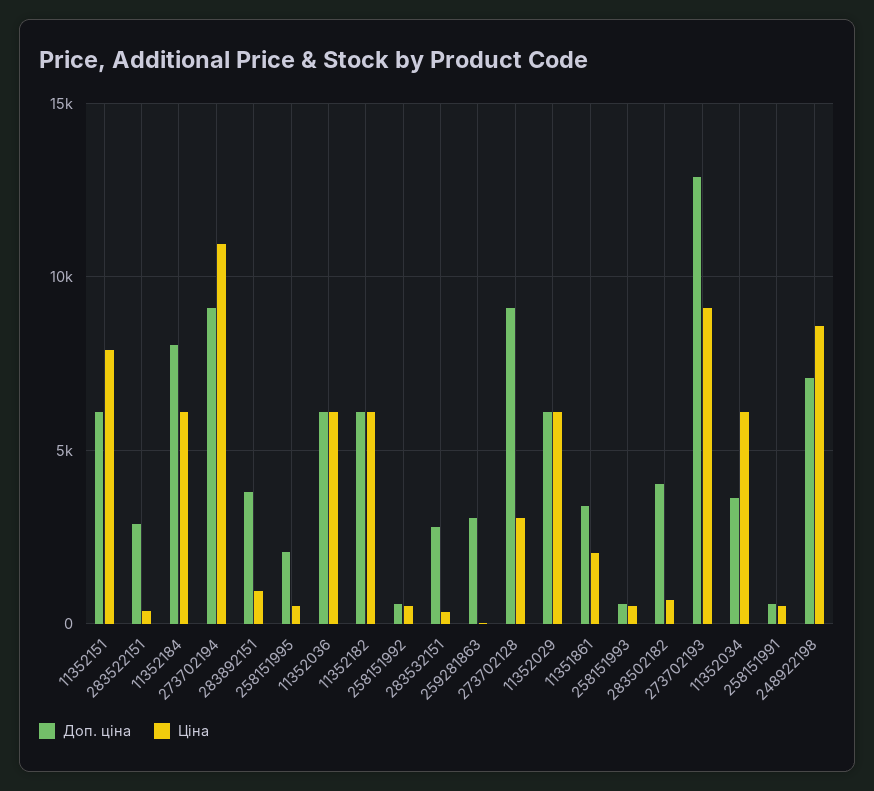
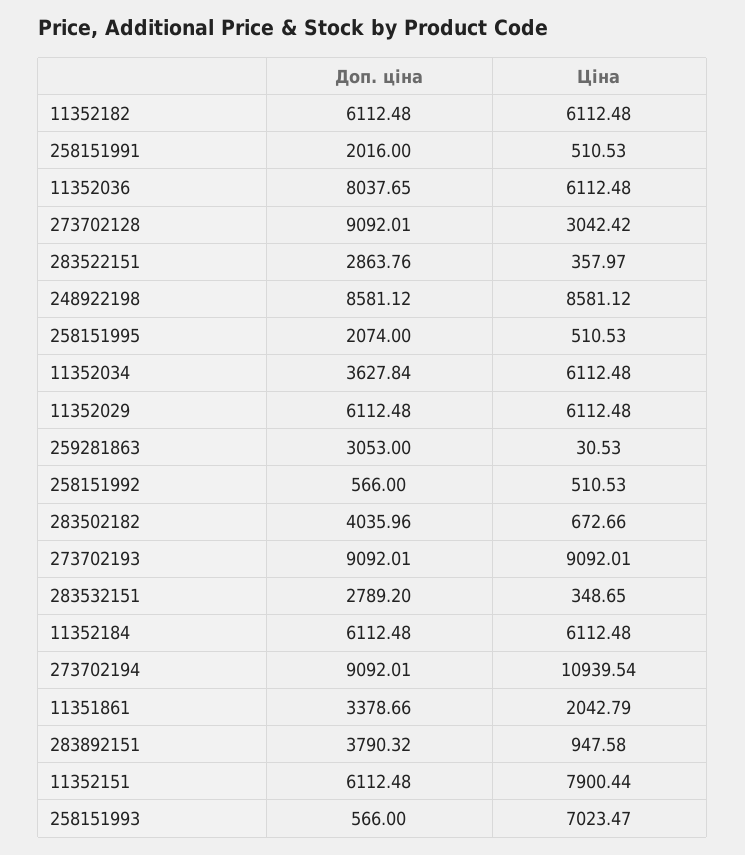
  {
    "Доп. ціна": {
      "11352151": 6112.48,
      "283522151": 2863.76,
-     "11352184": 8000,
+     "11352184": 6112.48,
      "273702194": 9092.01,
      "283892151": 3790.32,
      "258151995": 2074,
-     "11352036": 6000,
+     "11352036": 8037.65,
      "11352182": 6112.48,
      "258151992": 566,
      "283532151": 2789.2,
      "259281863": 3053,
      "273702128": 9092.01,
      "11352029": 6112.48,
      "11351861": 3378.66,
      "258151993": 566,
      "283502182": 4035.96,
-     "273702193": 13000,
+     "273702193": 9092.01,
      "11352034": 3627.84,
-     "258151991": 500,
+     "258151991": 2016,
-     "248922198": 7000
+     "248922198": 8581.12
    },
    "Ціна": {
      "11352151": 7900.44,
      "283522151": 357.97,
      "11352184": 6112.48,
      "273702194": 10939.54,
      "283892151": 947.58,
      "258151995": 510.53,
      "11352036": 6112.48,
      "11352182": 6112.48,
      "258151992": 510.53,
      "283532151": 348.65,
      "259281863": 30.53,
      "273702128": 3042.42,
      "11352029": 6112.48,
      "11351861": 2042.79,
-     "258151993": 500,
+     "258151993": 7023.47,
      "283502182": 672.66,
      "273702193": 9092.01,
      "11352034": 6112.48,
      "258151991": 510.53,
      "248922198": 8581.12
    }
  }

